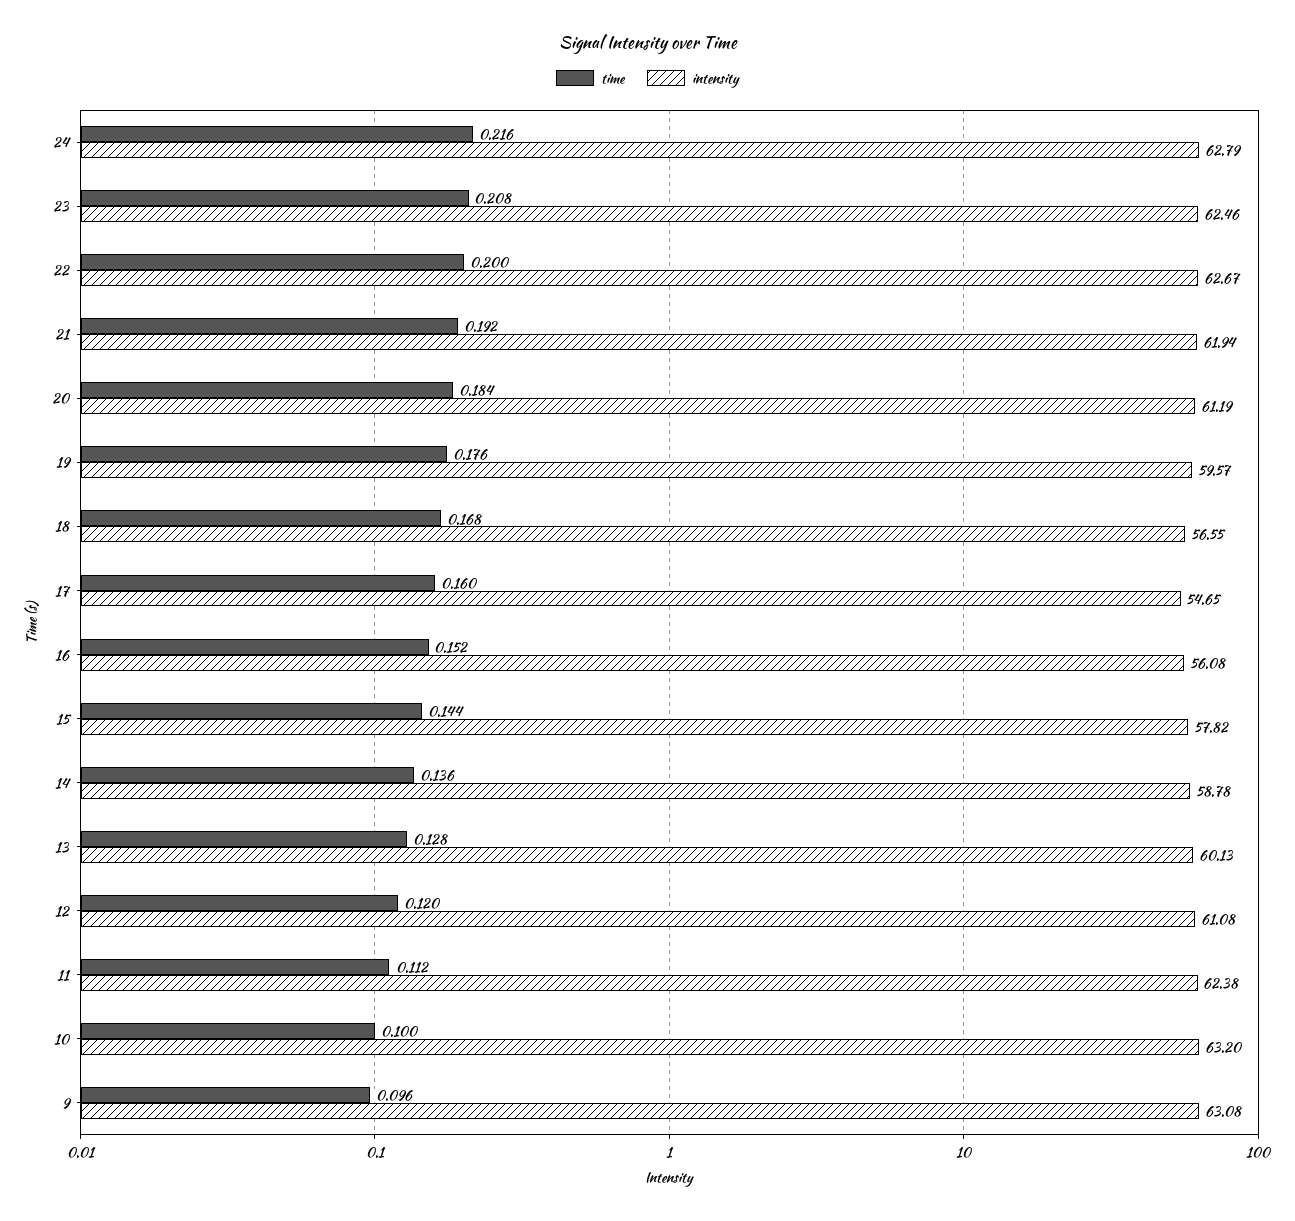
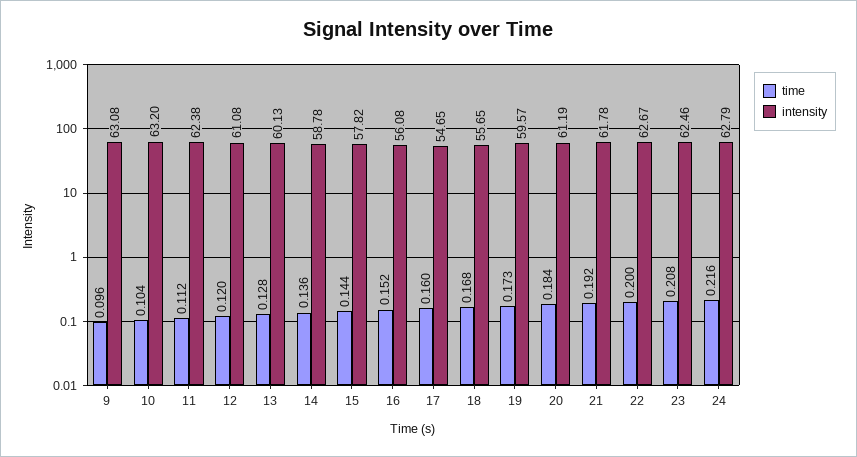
  {
    "time": {
      "24": 0.216,
      "23": 0.208,
      "22": 0.2,
      "21": 0.192,
      "20": 0.184,
-     "19": 0.176,
+     "19": 0.173,
      "18": 0.168,
      "17": 0.16,
      "16": 0.152,
      "15": 0.144,
      "14": 0.136,
      "13": 0.128,
      "12": 0.12,
      "11": 0.112,
-     "10": 0.1,
+     "10": 0.104,
      "9": 0.096
    },
    "intensity": {
      "24": 62.79,
      "23": 62.46,
      "22": 62.67,
-     "21": 61.94,
+     "21": 61.78,
      "20": 61.19,
      "19": 59.57,
-     "18": 56.55,
+     "18": 55.65,
      "17": 54.65,
      "16": 56.08,
      "15": 57.82,
      "14": 58.78,
      "13": 60.13,
      "12": 61.08,
      "11": 62.38,
      "10": 63.2,
      "9": 63.08
    }
  }

